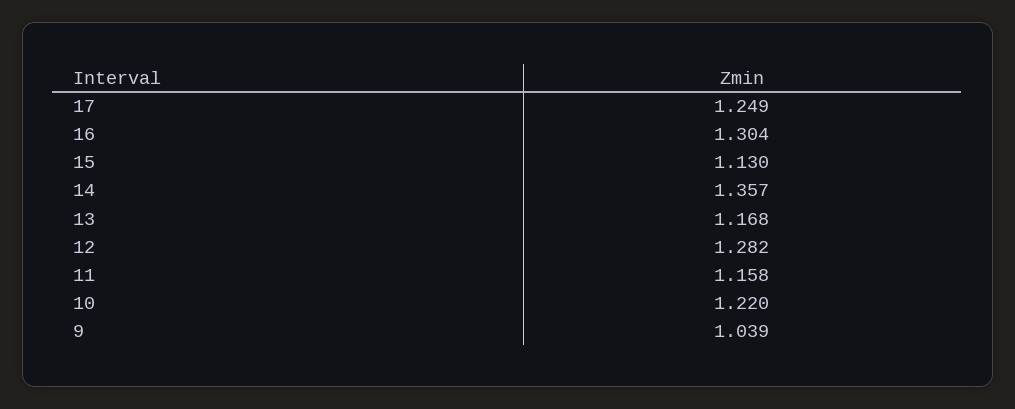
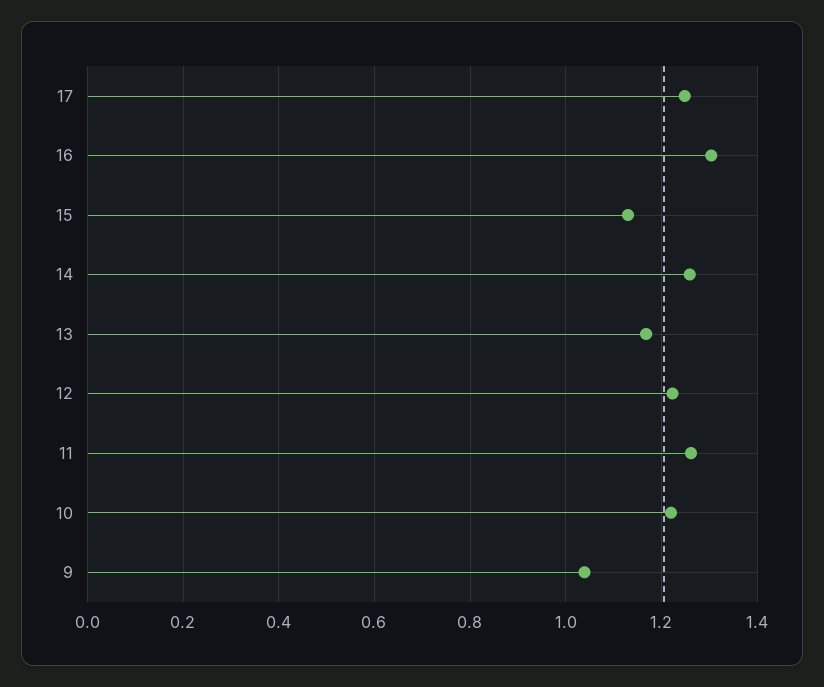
  {
    "17": 1.249,
    "16": 1.304,
    "15": 1.13,
-   "14": 1.357,
+   "14": 1.26,
    "13": 1.168,
-   "12": 1.282,
+   "12": 1.22,
-   "11": 1.158,
+   "11": 1.26,
    "10": 1.22,
    "9": 1.039
  }

